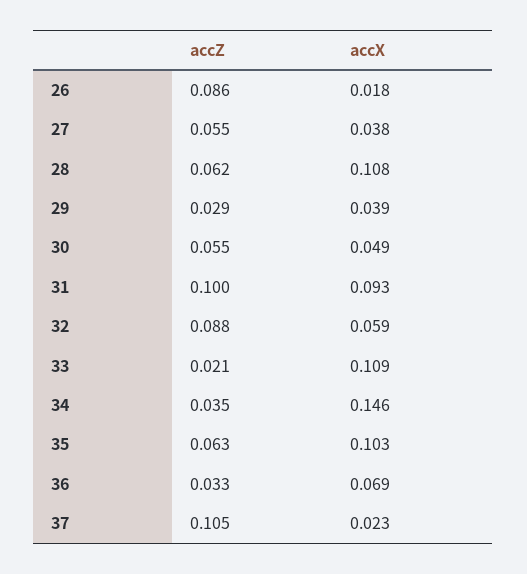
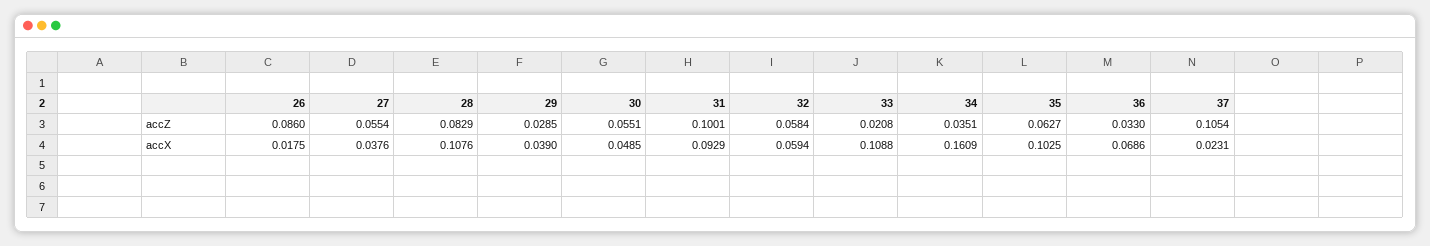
  {
    "accZ": {
      "26": 0.086,
      "27": 0.0554,
-     "28": 0.062,
+     "28": 0.0829,
      "29": 0.0285,
      "30": 0.0551,
      "31": 0.1001,
-     "32": 0.088,
+     "32": 0.0584,
      "33": 0.0208,
      "34": 0.0351,
      "35": 0.0627,
      "36": 0.033,
      "37": 0.1054
    },
    "accX": {
      "26": 0.0175,
      "27": 0.0376,
      "28": 0.1076,
      "29": 0.039,
      "30": 0.0485,
      "31": 0.0929,
      "32": 0.0594,
      "33": 0.1088,
-     "34": 0.146,
+     "34": 0.1609,
      "35": 0.1025,
      "36": 0.0686,
      "37": 0.0231
    }
  }

